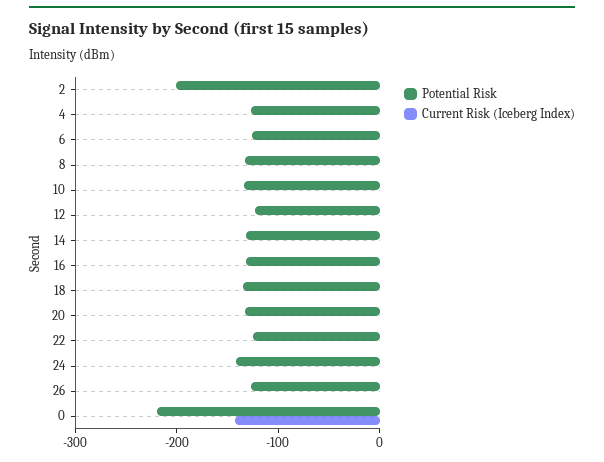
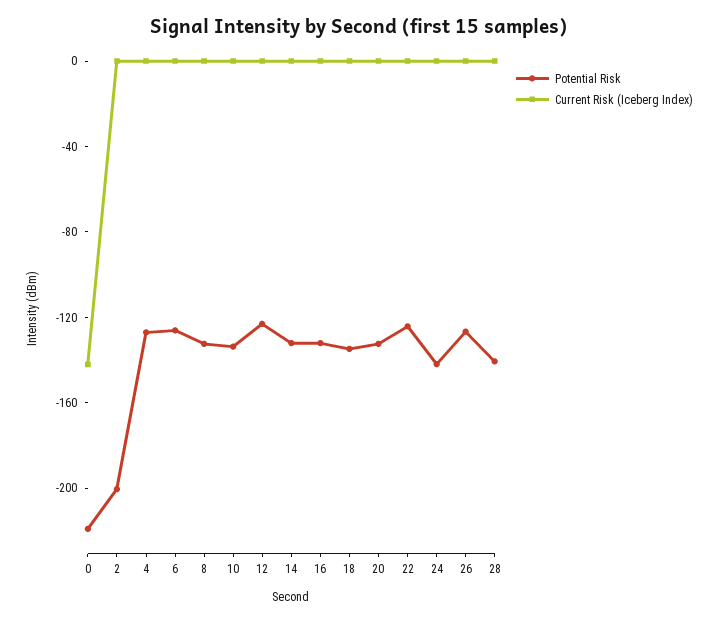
  {
    "Potential Risk": {
      "2": -200,
      "4": -130,
      "6": -130,
      "8": -130,
      "10": -130,
      "12": -120,
      "14": -130,
      "16": -130,
      "18": -130,
      "20": -130,
      "22": -120,
      "24": -140,
      "26": -130,
-     "0": -220
+     "0": -220,
+     "28": -140
    },
    "Current Risk (Iceberg Index)": {
      "2": 0,
      "4": 0,
      "6": 0,
      "8": 0,
      "10": 0,
      "12": 0,
      "14": 0,
      "16": 0,
      "18": 0,
      "20": 0,
      "22": 0,
      "24": 0,
      "26": 0,
-     "0": -140
+     "0": -140,
+     "28": 0
    }
  }

